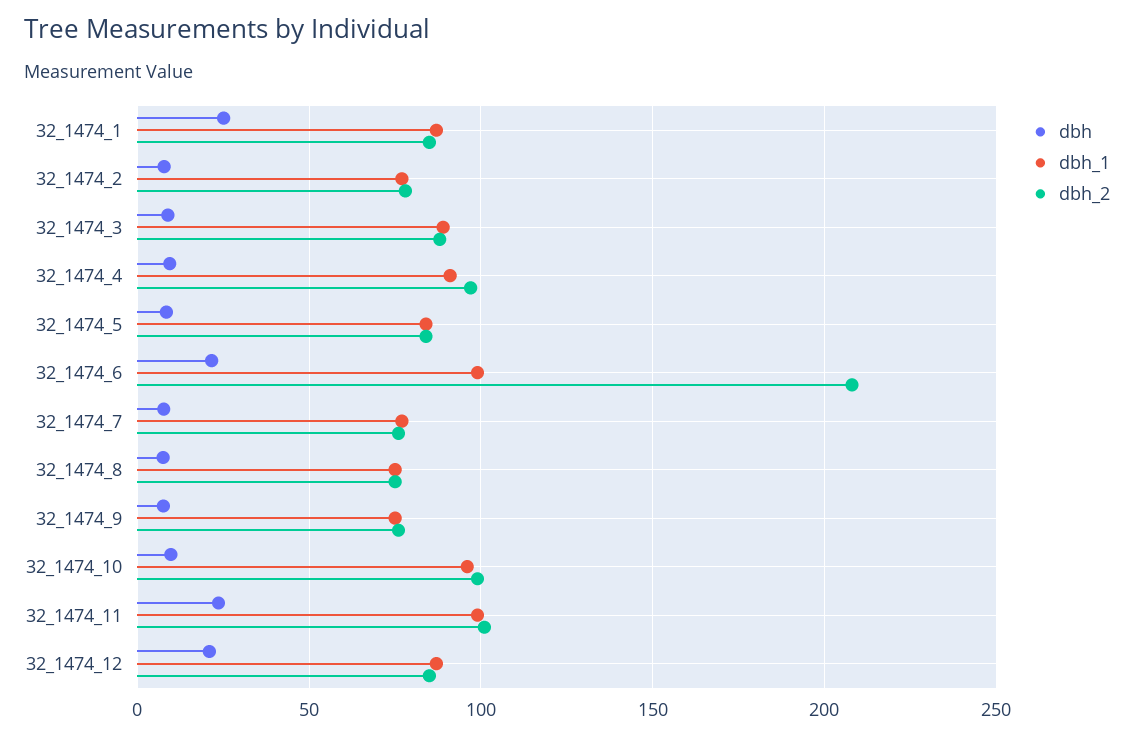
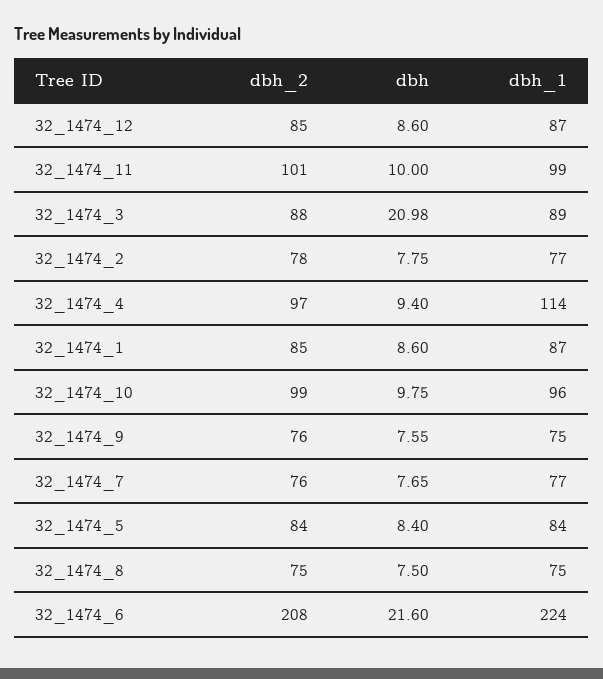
  {
    "dbh": {
-     "32_1474_1": 25,
+     "32_1474_1": 8.6,
      "32_1474_2": 7.75,
-     "32_1474_3": 10,
+     "32_1474_3": 20.98,
      "32_1474_4": 9.4,
      "32_1474_5": 8.4,
      "32_1474_6": 21.6,
      "32_1474_7": 7.65,
      "32_1474_8": 7.5,
      "32_1474_9": 7.55,
      "32_1474_10": 9.75,
-     "32_1474_11": 25,
+     "32_1474_11": 10,
-     "32_1474_12": 20
+     "32_1474_12": 8.6
    },
    "dbh_1": {
      "32_1474_1": 87,
      "32_1474_2": 77,
      "32_1474_3": 89,
-     "32_1474_4": 90,
+     "32_1474_4": 114,
      "32_1474_5": 84,
-     "32_1474_6": 100,
+     "32_1474_6": 224,
      "32_1474_7": 77,
      "32_1474_8": 75,
      "32_1474_9": 75,
      "32_1474_10": 96,
      "32_1474_11": 99,
      "32_1474_12": 87
    },
    "dbh_2": {
      "32_1474_1": 85,
      "32_1474_2": 78,
      "32_1474_3": 88,
      "32_1474_4": 97,
      "32_1474_5": 84,
      "32_1474_6": 208,
      "32_1474_7": 76,
      "32_1474_8": 75,
      "32_1474_9": 76,
      "32_1474_10": 99,
      "32_1474_11": 101,
      "32_1474_12": 85
    }
  }

